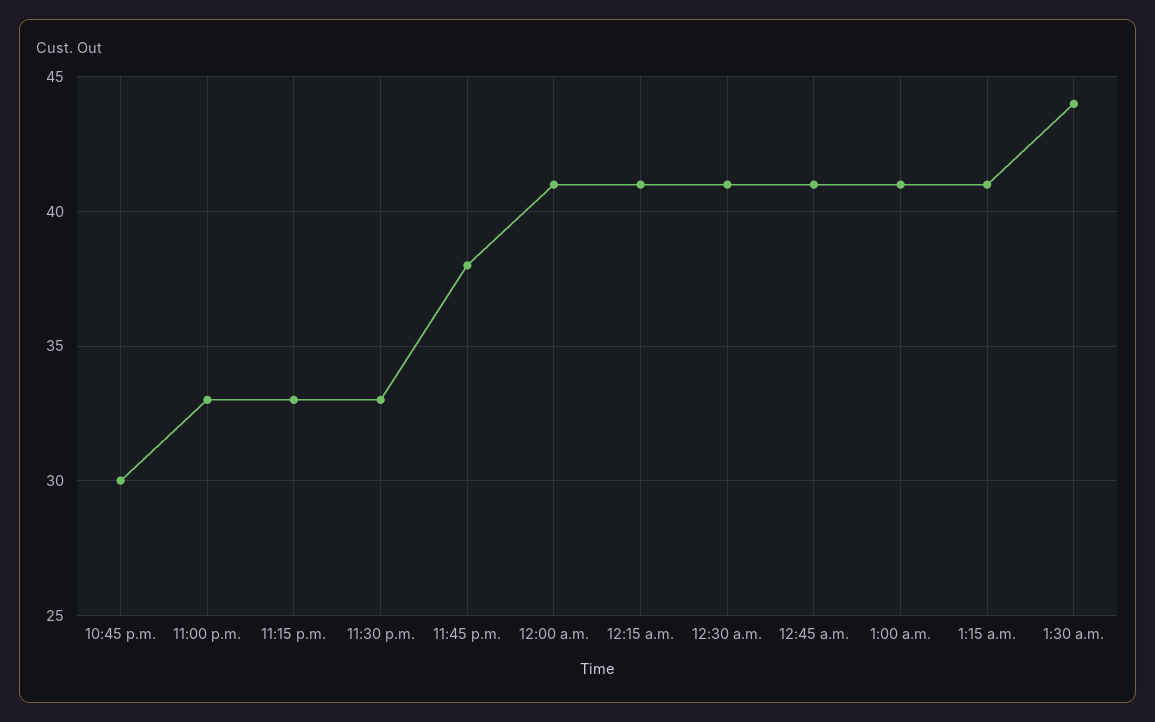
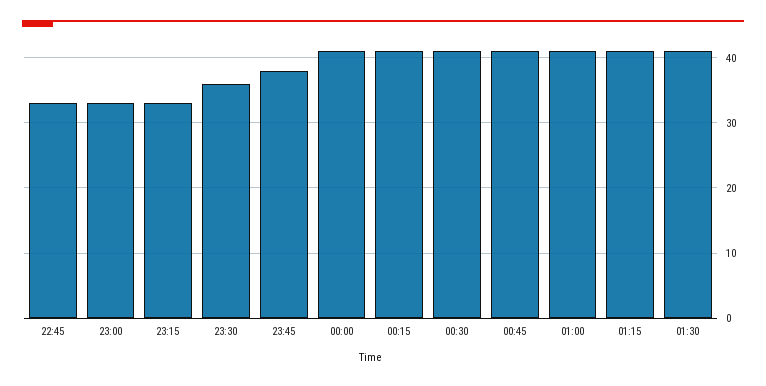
  {
-   "10:45 p.m.": 30,
+   "10:45 p.m.": 33,
    "11:00 p.m.": 33,
    "11:15 p.m.": 33,
-   "11:30 p.m.": 33,
+   "11:30 p.m.": 36,
    "11:45 p.m.": 38,
    "12:00 a.m.": 41,
    "12:15 a.m.": 41,
    "12:30 a.m.": 41,
    "12:45 a.m.": 41,
    "1:00 a.m.": 41,
    "1:15 a.m.": 41,
-   "1:30 a.m.": 44
+   "1:30 a.m.": 41
  }

